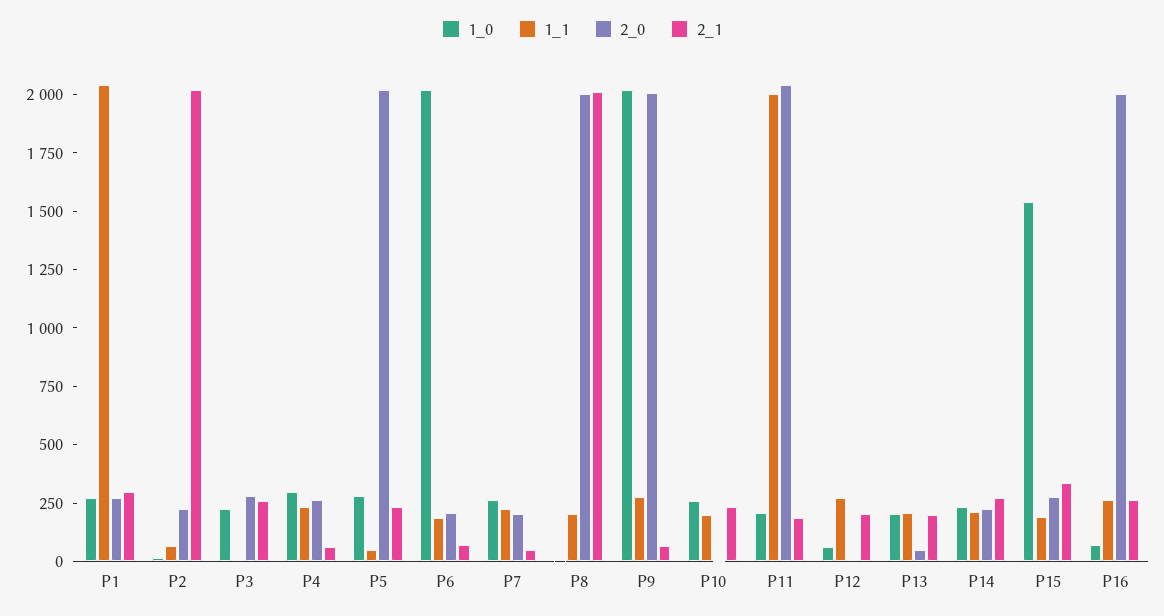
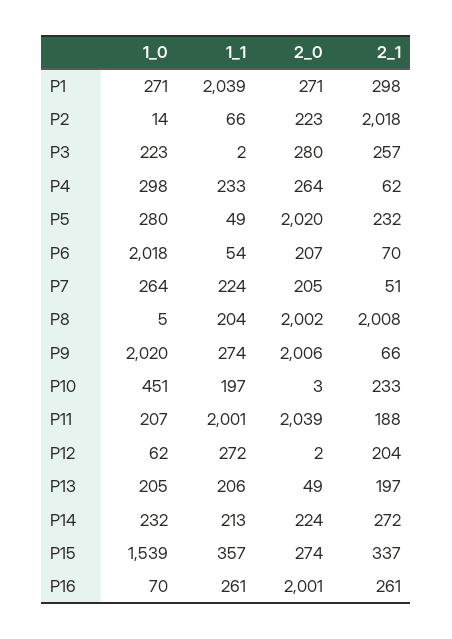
  {
    "1_0": {
      "P1": 271,
      "P2": 14,
      "P3": 223,
      "P4": 298,
      "P5": 280,
      "P6": 2018,
      "P7": 264,
      "P8": 5,
      "P9": 2020,
-     "P10": 250,
+     "P10": 451,
      "P11": 207,
      "P12": 62,
      "P13": 205,
      "P14": 232,
      "P15": 1539,
      "P16": 70
    },
    "1_1": {
      "P1": 2039,
      "P2": 66,
      "P3": 2,
      "P4": 233,
      "P5": 49,
-     "P6": 200,
+     "P6": 54,
      "P7": 224,
      "P8": 204,
      "P9": 274,
      "P10": 197,
      "P11": 2001,
      "P12": 272,
      "P13": 206,
      "P14": 213,
-     "P15": 200,
+     "P15": 357,
      "P16": 261
    },
    "2_0": {
      "P1": 271,
      "P2": 223,
      "P3": 280,
      "P4": 264,
      "P5": 2020,
      "P6": 207,
      "P7": 205,
      "P8": 2002,
      "P9": 2006,
      "P10": 3,
      "P11": 2039,
      "P12": 2,
      "P13": 49,
      "P14": 224,
      "P15": 274,
      "P16": 2001
    },
    "2_1": {
      "P1": 298,
      "P2": 2018,
      "P3": 257,
      "P4": 62,
      "P5": 232,
      "P6": 70,
      "P7": 51,
      "P8": 2008,
      "P9": 66,
      "P10": 233,
      "P11": 188,
      "P12": 204,
      "P13": 197,
      "P14": 272,
      "P15": 337,
      "P16": 261
    }
  }

